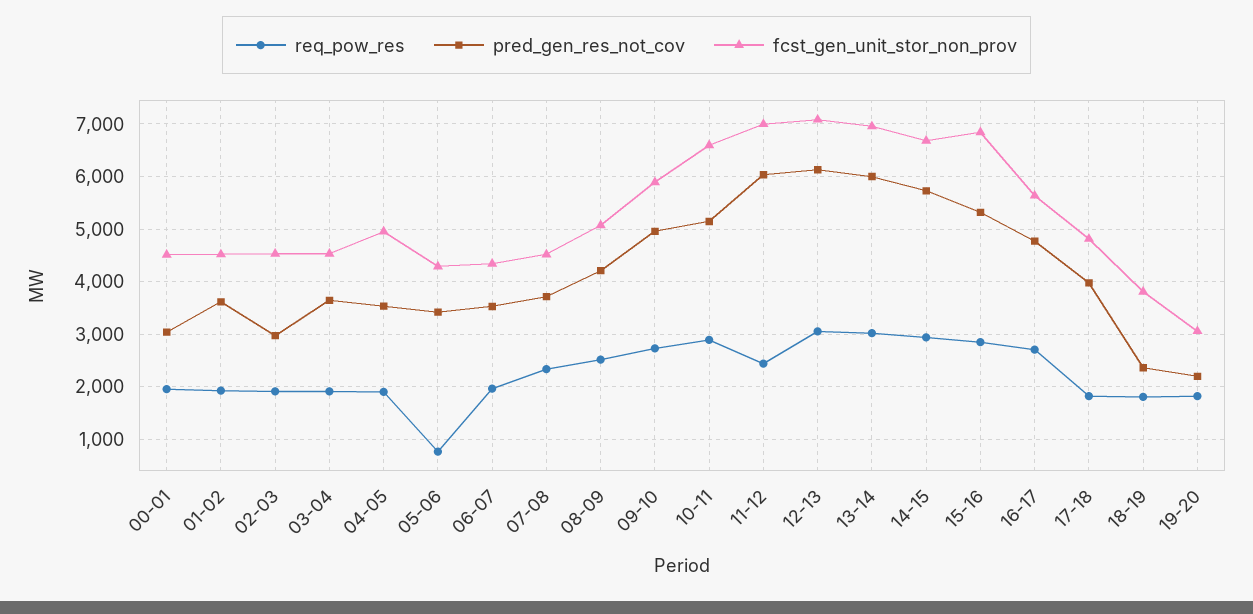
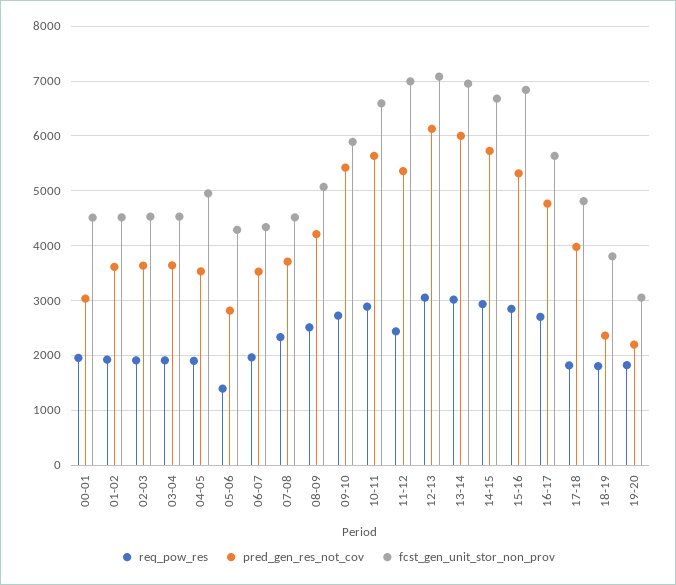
  {
    "req_pow_res": {
      "00-01": 2000,
      "01-02": 2000,
      "02-03": 2000,
      "03-04": 2000,
      "04-05": 1800,
-     "05-06": 800,
+     "05-06": 1400,
      "06-07": 2000,
      "07-08": 2400,
      "08-09": 2600,
      "09-10": 2800,
      "10-11": 2800,
      "11-12": 2400,
      "12-13": 3000,
      "13-14": 3000,
      "14-15": 3000,
      "15-16": 2800,
      "16-17": 2800,
      "17-18": 1800,
      "18-19": 1800,
      "19-20": 1800
    },
    "pred_gen_res_not_cov": {
      "00-01": 3000,
      "01-02": 3600,
-     "02-03": 3000,
+     "02-03": 3600,
      "03-04": 3600,
      "04-05": 3600,
-     "05-06": 3400,
+     "05-06": 2800,
      "06-07": 3600,
      "07-08": 3800,
      "08-09": 4200,
-     "09-10": 5000,
+     "09-10": 5400,
-     "10-11": 5200,
+     "10-11": 5600,
-     "11-12": 6000,
+     "11-12": 5400,
      "12-13": 6200,
      "13-14": 6000,
      "14-15": 5800,
      "15-16": 5400,
      "16-17": 4800,
      "17-18": 4000,
      "18-19": 2400,
      "19-20": 2200
    },
    "fcst_gen_unit_stor_non_prov": {
      "00-01": 4600,
      "01-02": 4600,
      "02-03": 4600,
      "03-04": 4600,
      "04-05": 5000,
      "05-06": 4200,
      "06-07": 4400,
      "07-08": 4600,
      "08-09": 5000,
      "09-10": 5800,
      "10-11": 6600,
      "11-12": 7000,
      "12-13": 7000,
      "13-14": 7000,
      "14-15": 6600,
      "15-16": 6800,
      "16-17": 5600,
      "17-18": 4800,
      "18-19": 3800,
      "19-20": 3000
    }
  }

